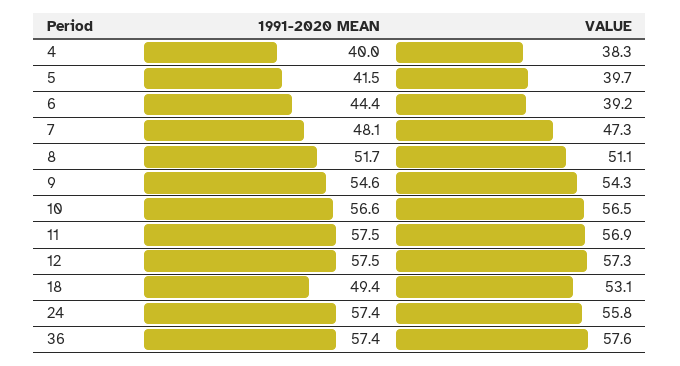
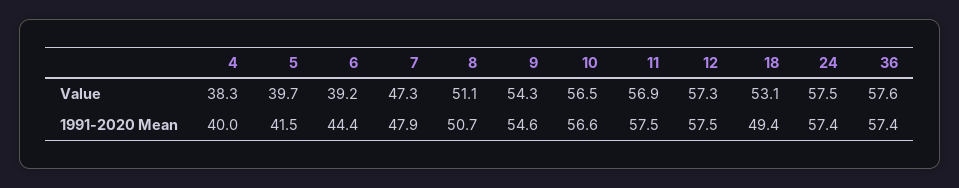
  {
    "1991-2020 MEAN": {
      "4": 40,
      "5": 41.5,
      "6": 44.4,
-     "7": 48.1,
+     "7": 47.9,
-     "8": 51.7,
+     "8": 50.7,
      "9": 54.6,
      "10": 56.6,
      "11": 57.5,
      "12": 57.5,
      "18": 49.4,
      "24": 57.4,
      "36": 57.4
    },
    "VALUE": {
      "4": 38.3,
      "5": 39.7,
      "6": 39.2,
      "7": 47.3,
      "8": 51.1,
      "9": 54.3,
      "10": 56.5,
      "11": 56.9,
      "12": 57.3,
      "18": 53.1,
-     "24": 55.8,
+     "24": 57.5,
      "36": 57.6
    }
  }

